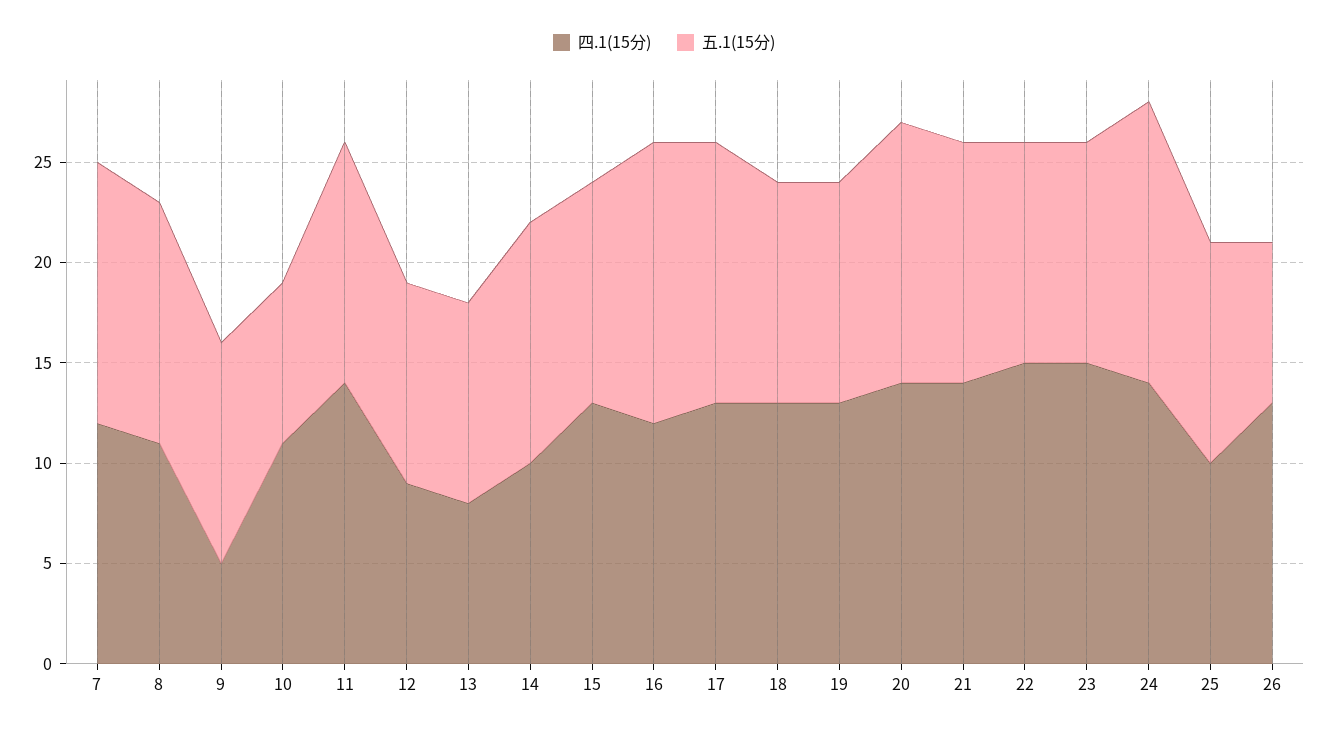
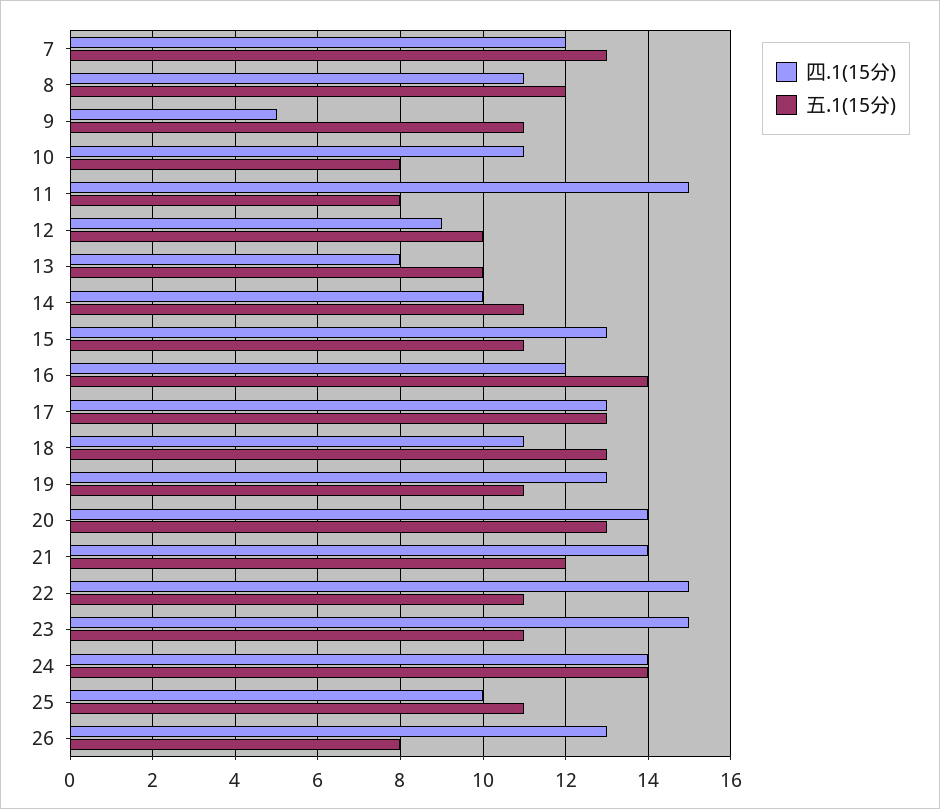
  {
    "四.1(15分)": {
      "7": 12,
      "8": 11,
      "9": 5,
      "10": 11,
-     "11": 14,
+     "11": 15,
      "12": 9,
      "13": 8,
      "14": 10,
      "15": 13,
      "16": 12,
      "17": 13,
-     "18": 13,
+     "18": 11,
      "19": 13,
      "20": 14,
      "21": 14,
      "22": 15,
      "23": 15,
      "24": 14,
      "25": 10,
      "26": 13
    },
    "五.1(15分)": {
      "7": 13,
      "8": 12,
      "9": 11,
      "10": 8,
-     "11": 12,
+     "11": 8,
      "12": 10,
      "13": 10,
-     "14": 12,
+     "14": 11,
      "15": 11,
      "16": 14,
      "17": 13,
-     "18": 11,
+     "18": 13,
      "19": 11,
      "20": 13,
      "21": 12,
      "22": 11,
      "23": 11,
      "24": 14,
      "25": 11,
      "26": 8
    }
  }

